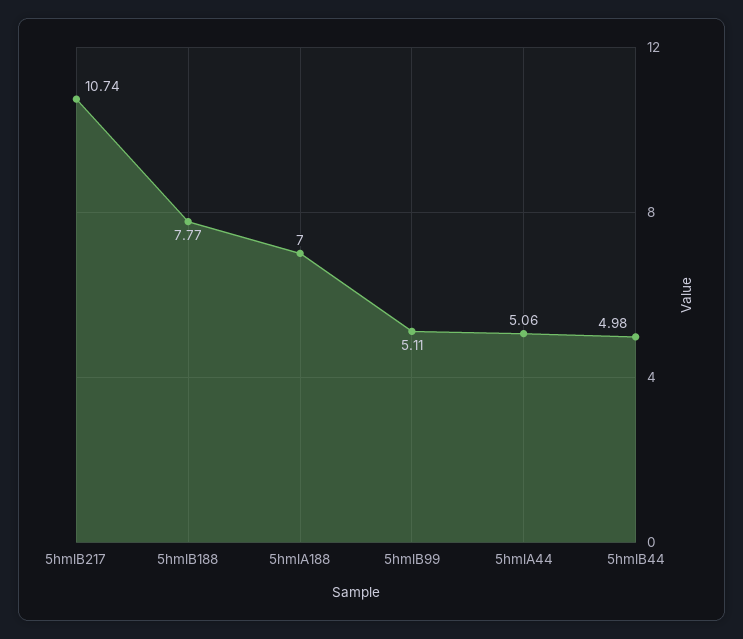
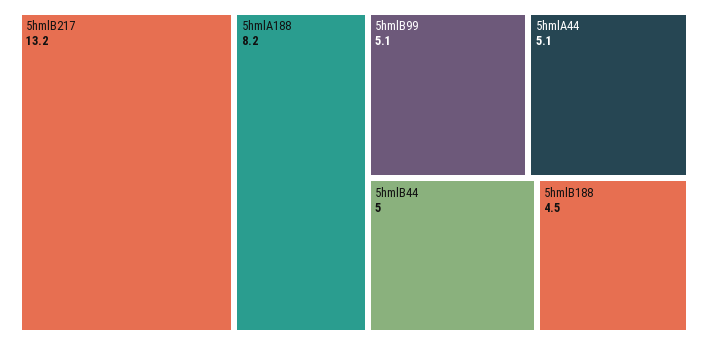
  {
-   "5hmlB217": 10.74,
+   "5hmlB217": 13.2,
-   "5hmlB188": 7.77,
+   "5hmlB188": 4.5,
-   "5hmlA188": 7,
+   "5hmlA188": 8.2,
    "5hmlB99": 5.11,
    "5hmlA44": 5.06,
    "5hmlB44": 4.98
  }

